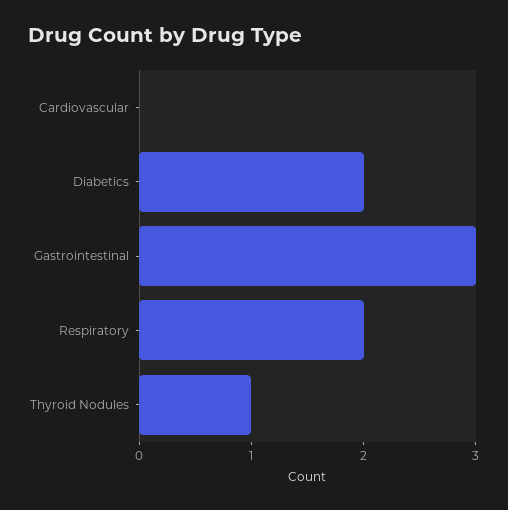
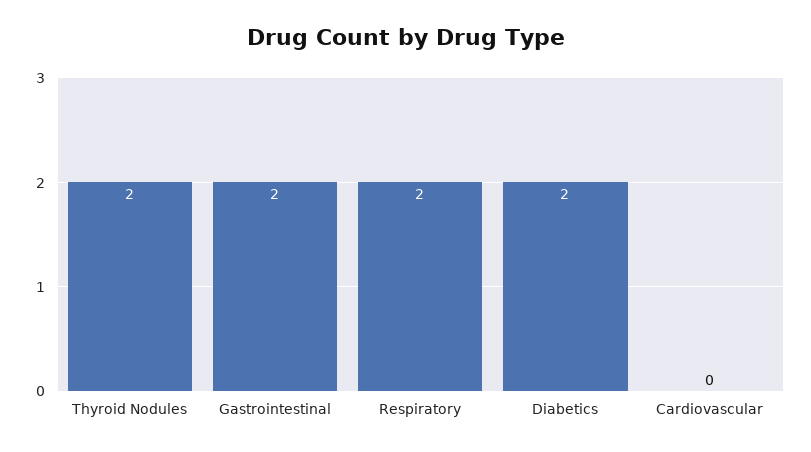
  {
    "Cardiovascular": 0,
    "Diabetics": 2,
-   "Gastrointestinal": 3,
+   "Gastrointestinal": 2,
    "Respiratory": 2,
-   "Thyroid Nodules": 1
+   "Thyroid Nodules": 2
  }

